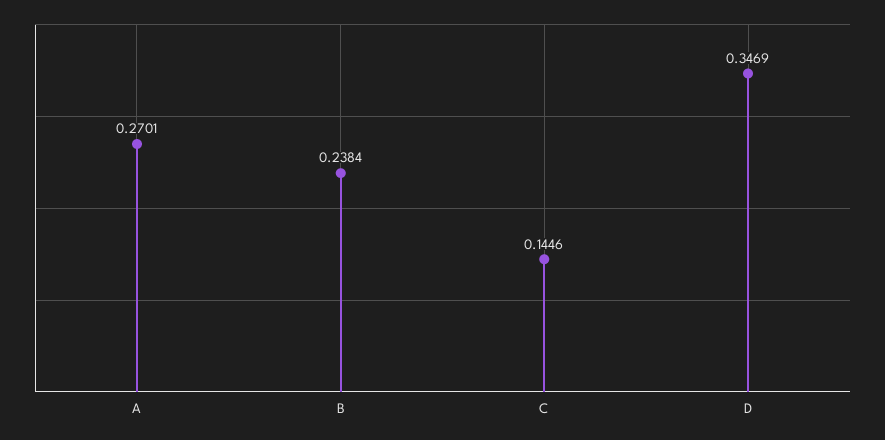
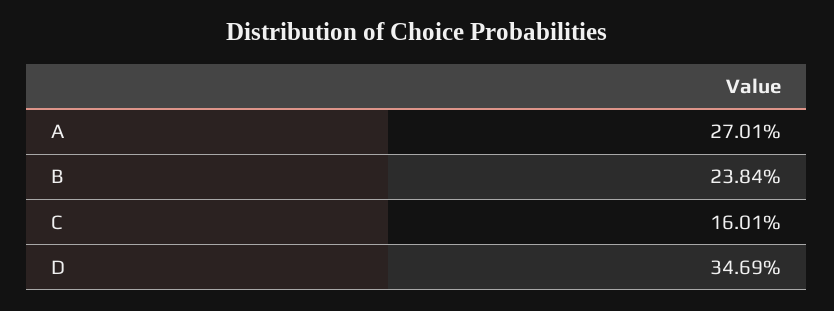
  {
    "A": 0.2701,
    "B": 0.2384,
-   "C": 0.1446,
+   "C": 0.1601,
    "D": 0.3469
  }

